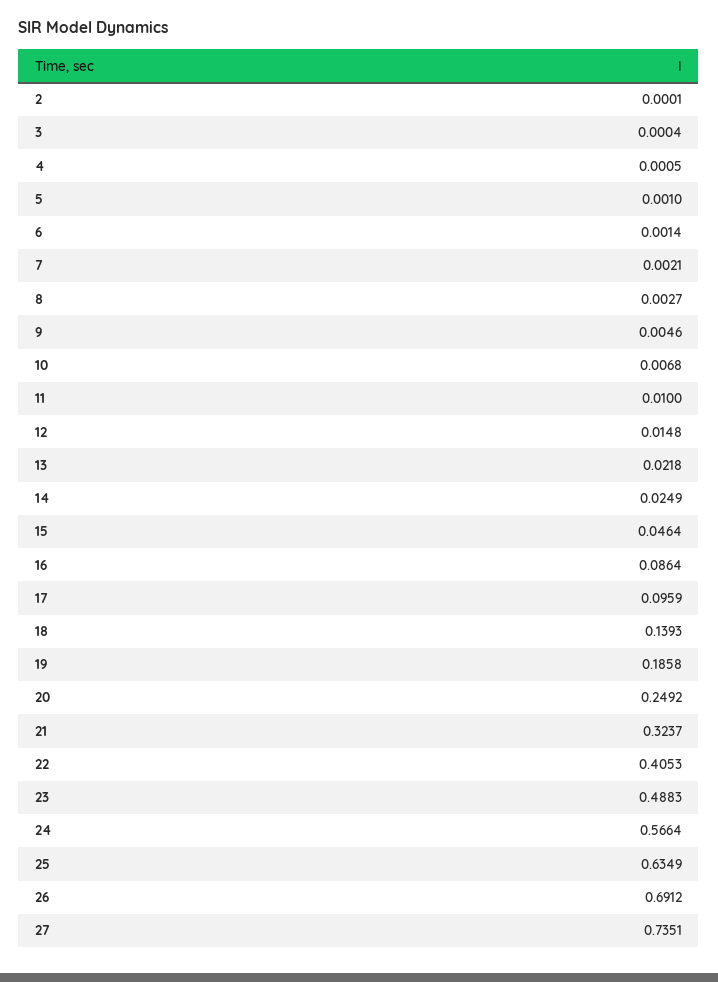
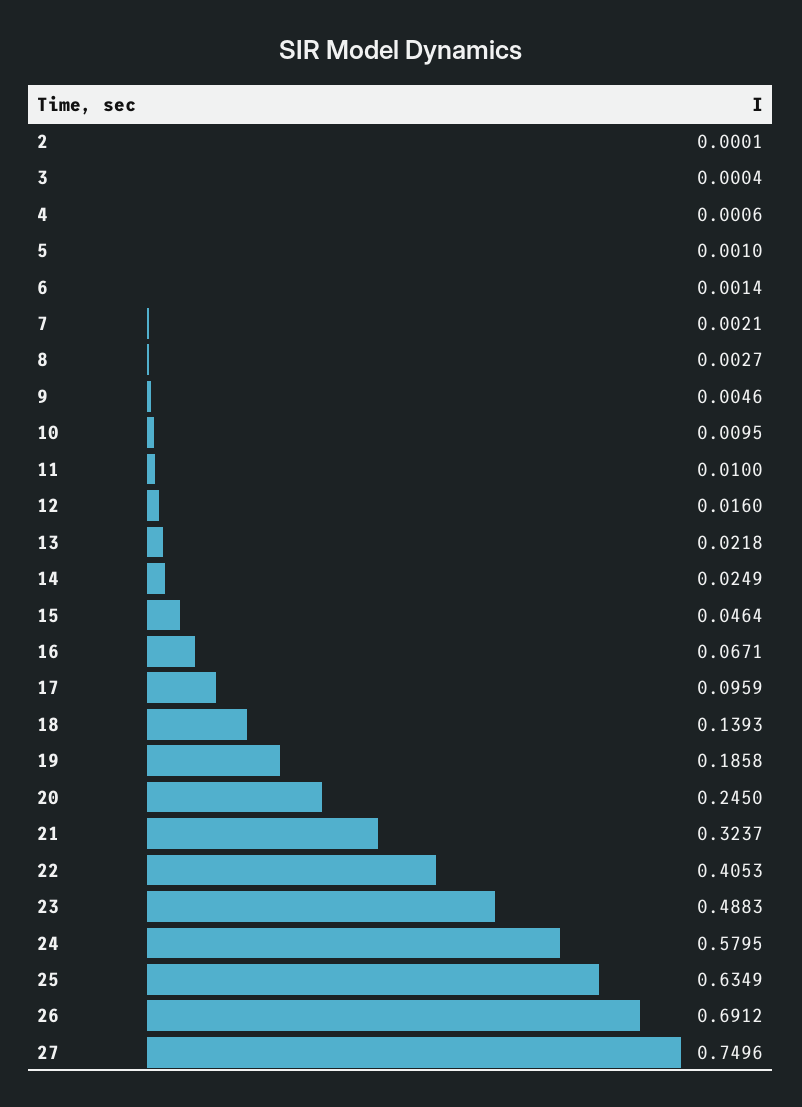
  {
    "2": 0.0001,
    "3": 0.0004,
-   "4": 0.0005,
+   "4": 0.0006,
    "5": 0.001,
    "6": 0.0014,
    "7": 0.0021,
    "8": 0.0027,
    "9": 0.0046,
-   "10": 0.0068,
+   "10": 0.0095,
    "11": 0.01,
-   "12": 0.0148,
+   "12": 0.016,
    "13": 0.0218,
    "14": 0.0249,
    "15": 0.0464,
-   "16": 0.0864,
+   "16": 0.0671,
    "17": 0.0959,
    "18": 0.1393,
    "19": 0.1858,
-   "20": 0.2492,
+   "20": 0.245,
    "21": 0.3237,
    "22": 0.4053,
    "23": 0.4883,
-   "24": 0.5664,
+   "24": 0.5795,
    "25": 0.6349,
    "26": 0.6912,
-   "27": 0.7351
+   "27": 0.7496
  }

